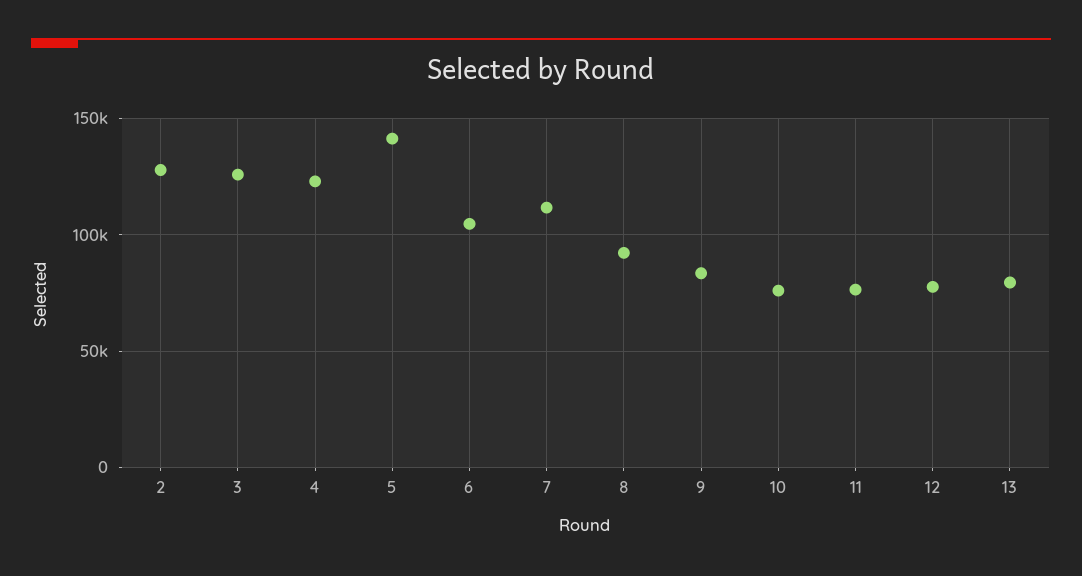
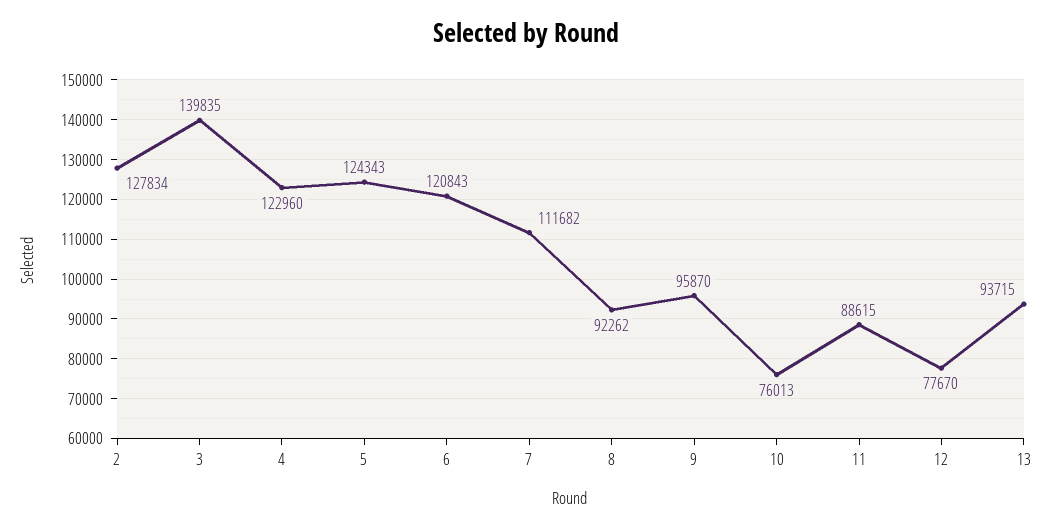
  {
    "2": 127834,
-   "3": 125000,
+   "3": 139835,
    "4": 122960,
-   "5": 140000,
+   "5": 124343,
-   "6": 105000,
+   "6": 120843,
    "7": 111682,
    "8": 92262,
-   "9": 85000,
+   "9": 95870,
    "10": 76013,
-   "11": 75000,
+   "11": 88615,
    "12": 77670,
-   "13": 80000
+   "13": 93715
  }

